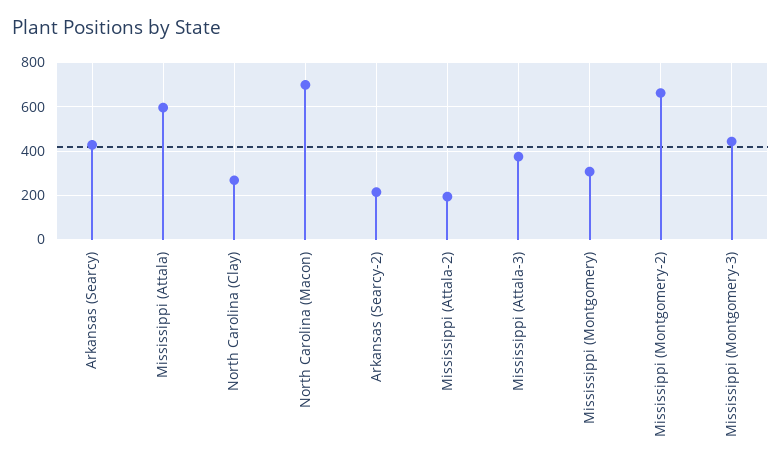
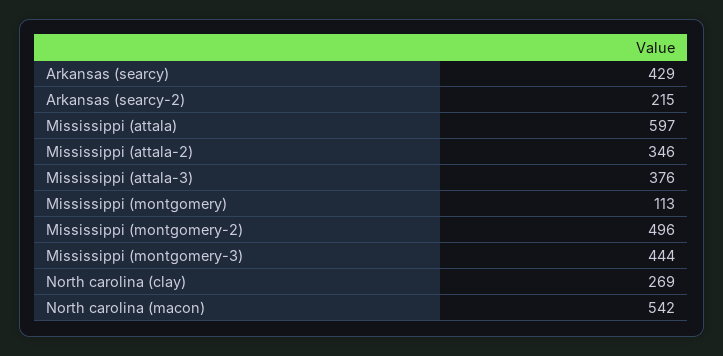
  {
    "Arkansas (Searcy)": 429,
    "Mississippi (Attala)": 597,
    "North Carolina (Clay)": 269,
-   "North Carolina (Macon)": 700,
+   "North Carolina (Macon)": 542,
    "Arkansas (Searcy-2)": 215,
-   "Mississippi (Attala-2)": 200,
+   "Mississippi (Attala-2)": 346,
    "Mississippi (Attala-3)": 376,
-   "Mississippi (Montgomery)": 300,
+   "Mississippi (Montgomery)": 113,
-   "Mississippi (Montgomery-2)": 650,
+   "Mississippi (Montgomery-2)": 496,
    "Mississippi (Montgomery-3)": 444
  }

